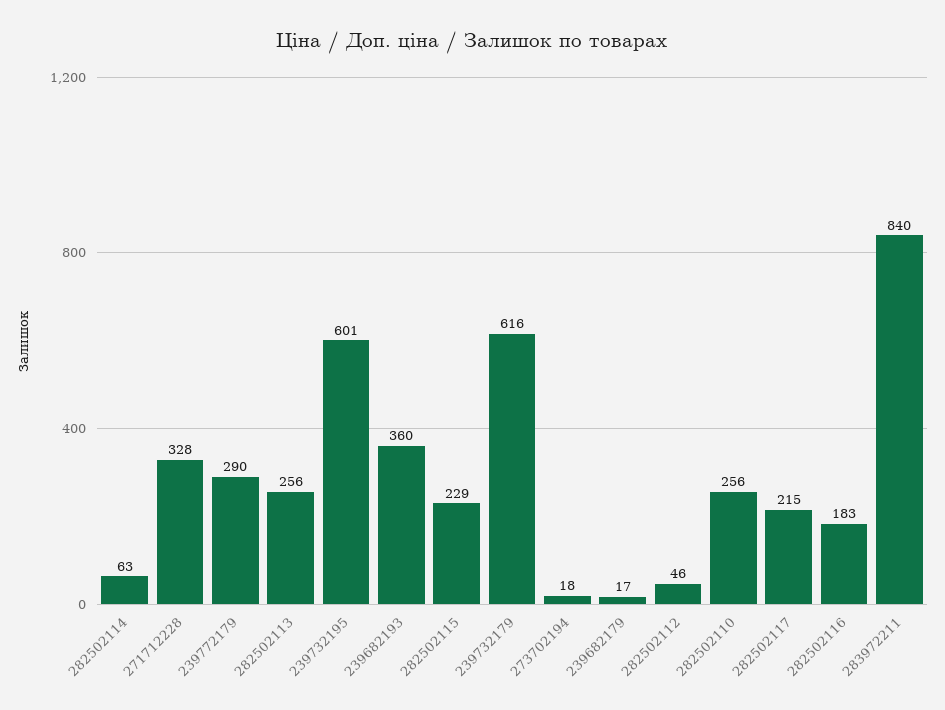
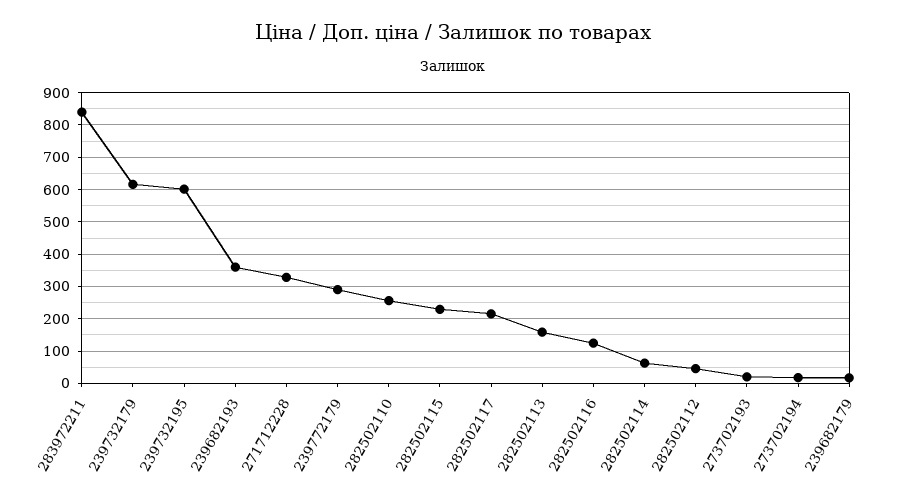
  {
    "282502114": 63,
    "271712228": 328,
    "239772179": 290,
-   "282502113": 256,
+   "282502113": 160,
    "239732195": 601,
    "239682193": 360,
    "282502115": 229,
    "239732179": 616,
    "273702194": 18,
    "239682179": 17,
    "282502112": 46,
    "282502110": 256,
    "282502117": 215,
-   "282502116": 183,
+   "282502116": 120,
-   "283972211": 840
+   "283972211": 840,
+   "273702193": 20
  }

